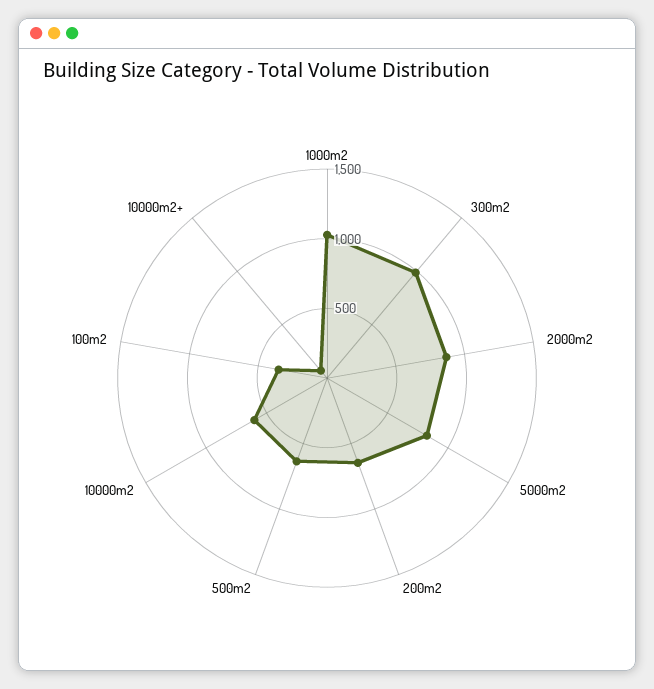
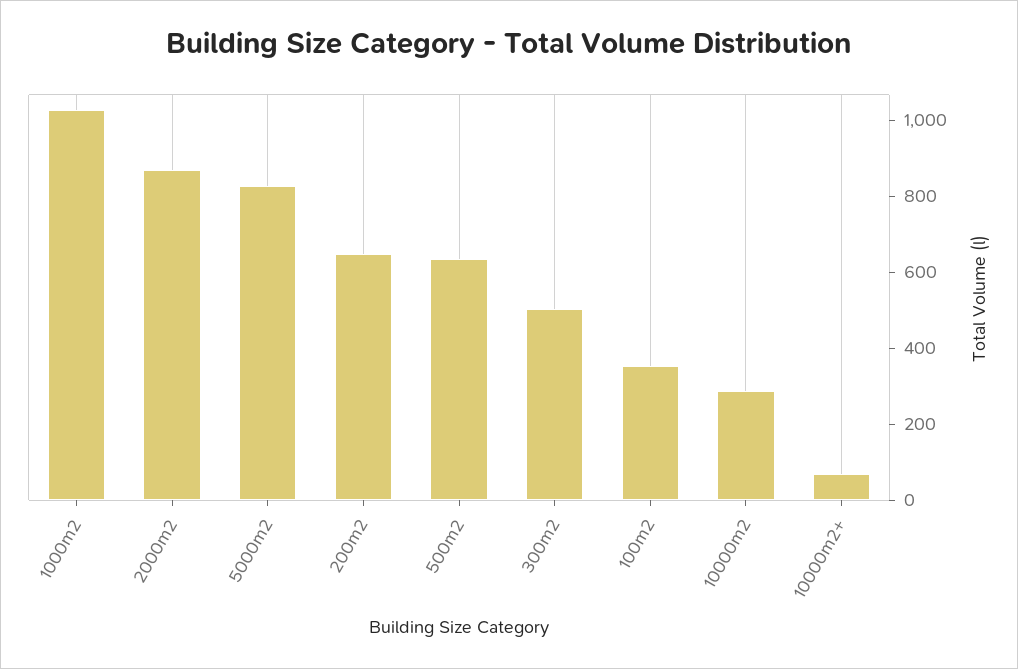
  {
    "1000m2": 1050,
-   "300m2": 1000,
+   "300m2": 500,
    "2000m2": 850,
    "5000m2": 850,
    "200m2": 650,
    "500m2": 650,
-   "10000m2": 600,
+   "10000m2": 300,
    "100m2": 350,
    "10000m2+": 50
  }

